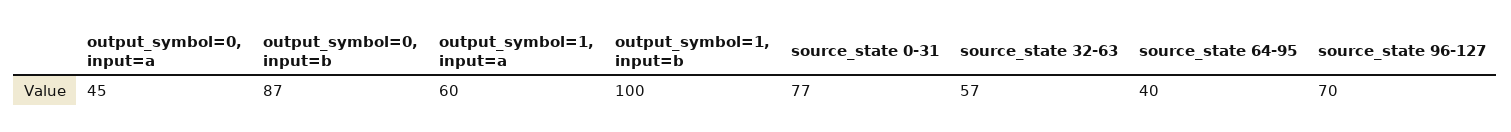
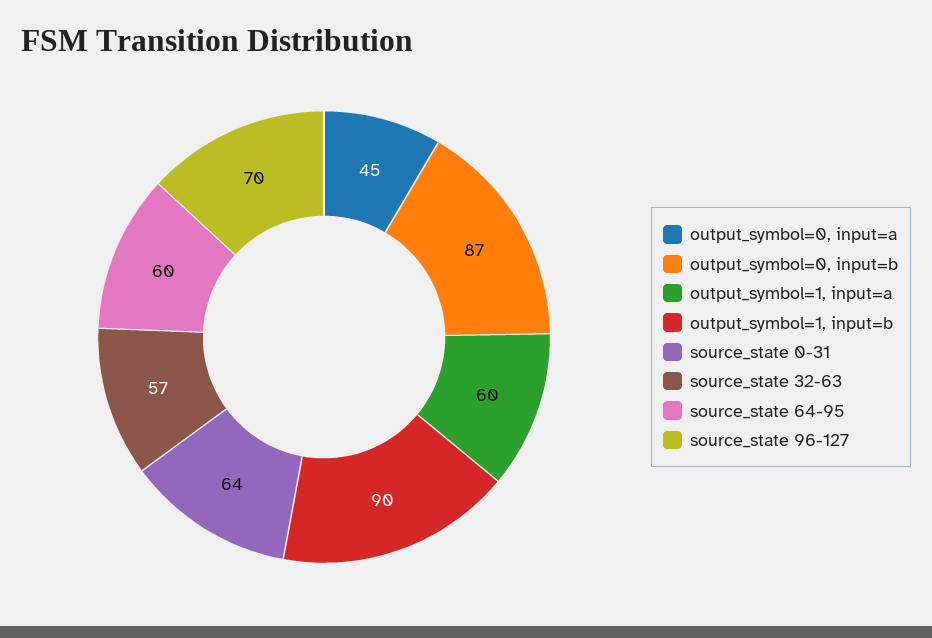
  {
    "output_symbol=0, input=a": 45,
    "output_symbol=0, input=b": 87,
    "output_symbol=1, input=a": 60,
-   "output_symbol=1, input=b": 100,
+   "output_symbol=1, input=b": 90,
-   "source_state 0-31": 77,
+   "source_state 0-31": 64,
    "source_state 32-63": 57,
-   "source_state 64-95": 40,
+   "source_state 64-95": 60,
    "source_state 96-127": 70
  }

